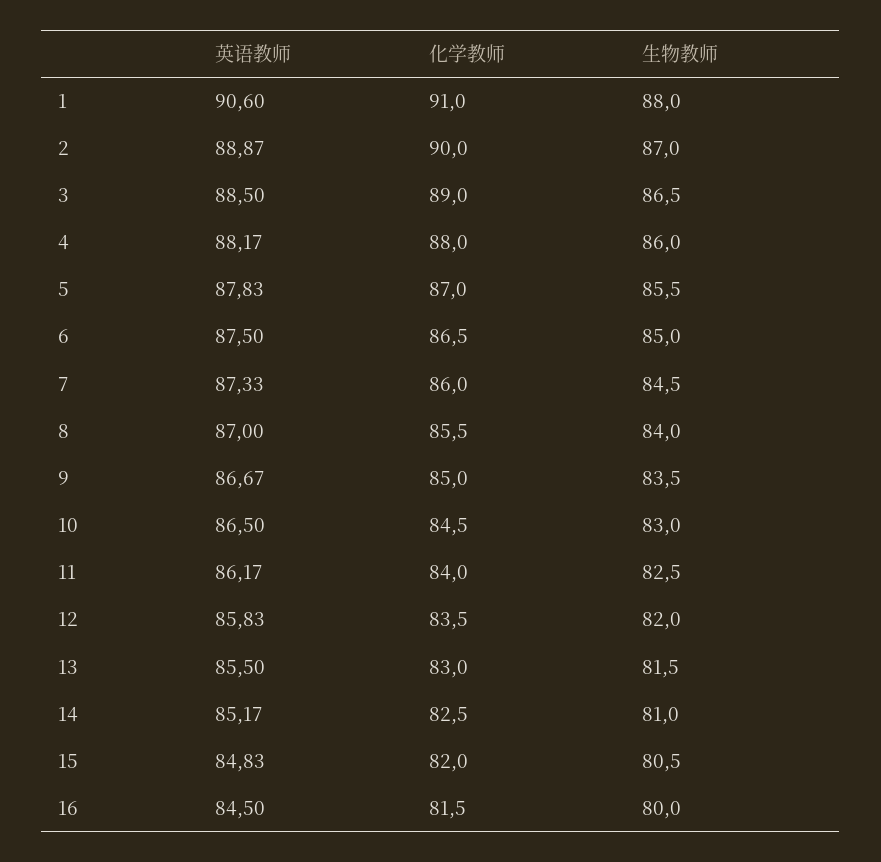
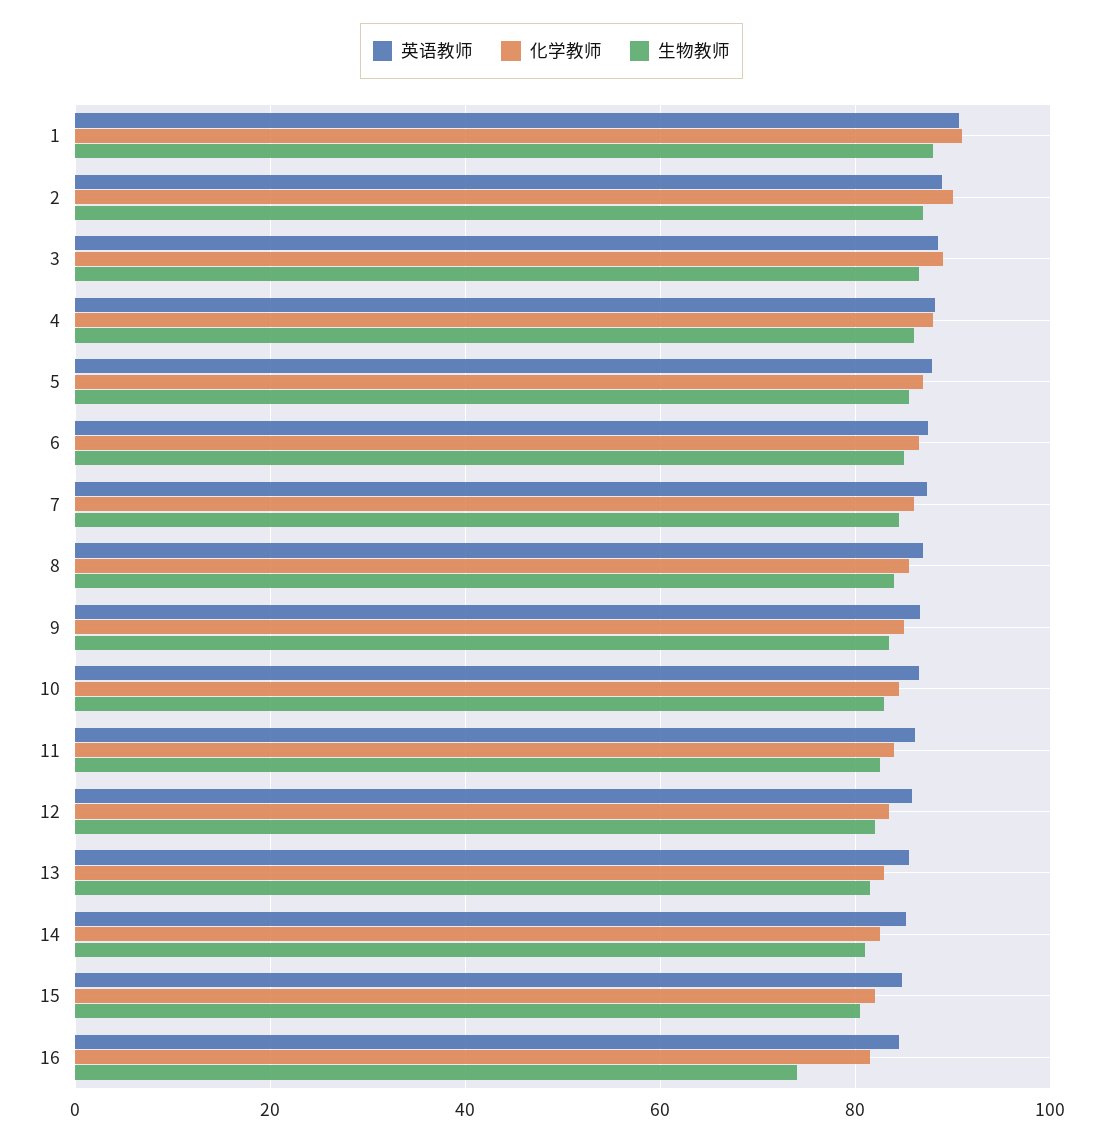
  {
    "英语教师": {
      "1": 90.6,
      "2": 88.87,
      "3": 88.5,
      "4": 88.17,
      "5": 87.83,
      "6": 87.5,
      "7": 87.33,
      "8": 87,
      "9": 86.67,
      "10": 86.5,
      "11": 86.17,
      "12": 85.83,
      "13": 85.5,
      "14": 85.17,
      "15": 84.83,
      "16": 84.5
    },
    "化学教师": {
      "1": 91,
      "2": 90,
      "3": 89,
      "4": 88,
      "5": 87,
      "6": 86.5,
      "7": 86,
      "8": 85.5,
      "9": 85,
      "10": 84.5,
      "11": 84,
      "12": 83.5,
      "13": 83,
      "14": 82.5,
      "15": 82,
      "16": 81.5
    },
    "生物教师": {
      "1": 88,
      "2": 87,
      "3": 86.5,
      "4": 86,
      "5": 85.5,
      "6": 85,
      "7": 84.5,
      "8": 84,
      "9": 83.5,
      "10": 83,
      "11": 82.5,
      "12": 82,
      "13": 81.5,
      "14": 81,
      "15": 80.5,
-     "16": 80
+     "16": 74
    }
  }

